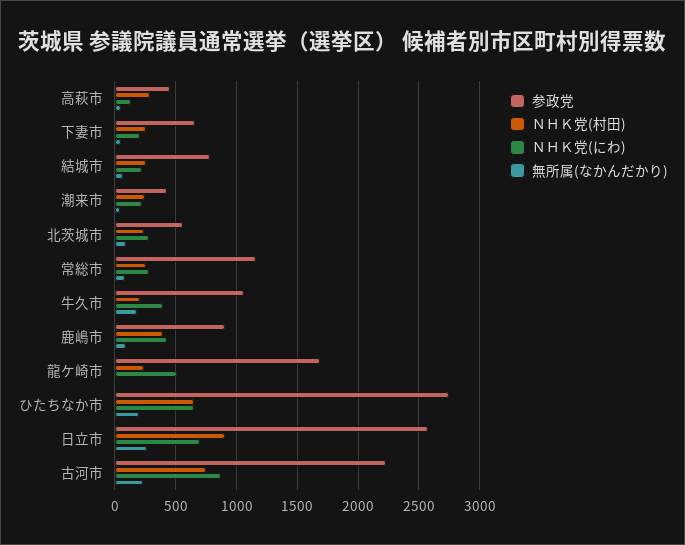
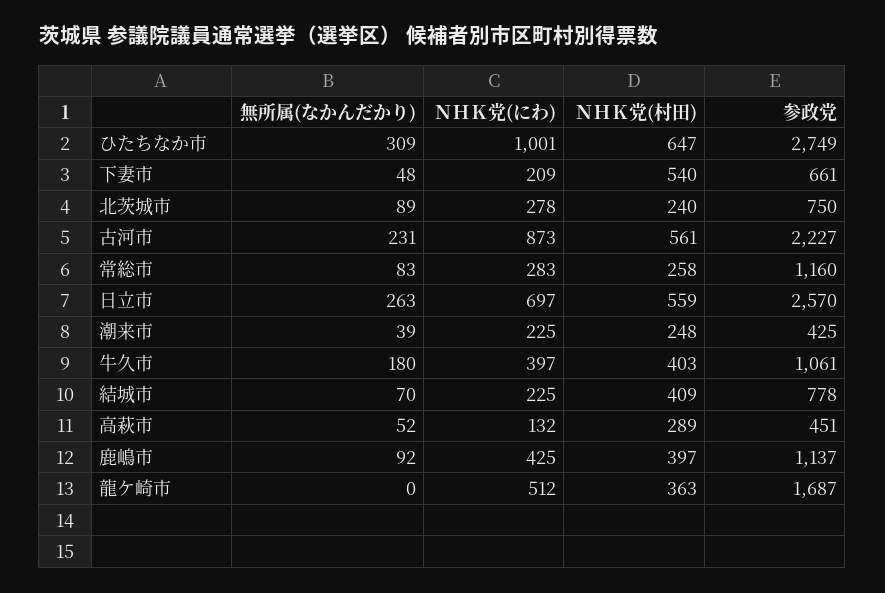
  {
    "参政党": {
      "高萩市": 451,
      "下妻市": 661,
      "結城市": 778,
      "潮来市": 425,
-     "北茨城市": 550,
+     "北茨城市": 750,
      "常総市": 1160,
      "牛久市": 1061,
-     "鹿嶋市": 900,
+     "鹿嶋市": 1137,
      "龍ケ崎市": 1687,
      "ひたちなか市": 2749,
      "日立市": 2570,
      "古河市": 2227
    },
    "ＮＨＫ党(村田)": {
      "高萩市": 289,
-     "下妻市": 250,
+     "下妻市": 540,
-     "結城市": 250,
+     "結城市": 409,
      "潮来市": 248,
      "北茨城市": 240,
      "常総市": 258,
-     "牛久市": 200,
+     "牛久市": 403,
      "鹿嶋市": 397,
-     "龍ケ崎市": 250,
+     "龍ケ崎市": 363,
      "ひたちなか市": 647,
-     "日立市": 900,
+     "日立市": 559,
-     "古河市": 750
+     "古河市": 561
    },
    "ＮＨＫ党(にわ)": {
      "高萩市": 132,
      "下妻市": 209,
      "結城市": 225,
      "潮来市": 225,
      "北茨城市": 278,
      "常総市": 283,
      "牛久市": 397,
      "鹿嶋市": 425,
      "龍ケ崎市": 512,
-     "ひたちなか市": 650,
+     "ひたちなか市": 1001,
      "日立市": 697,
      "古河市": 873
    },
    "無所属(なかんだかり)": {
      "高萩市": 52,
      "下妻市": 48,
      "結城市": 70,
      "潮来市": 39,
      "北茨城市": 89,
      "常総市": 83,
      "牛久市": 180,
      "鹿嶋市": 92,
      "龍ケ崎市": 0,
-     "ひたちなか市": 200,
+     "ひたちなか市": 309,
      "日立市": 263,
      "古河市": 231
    }
  }

